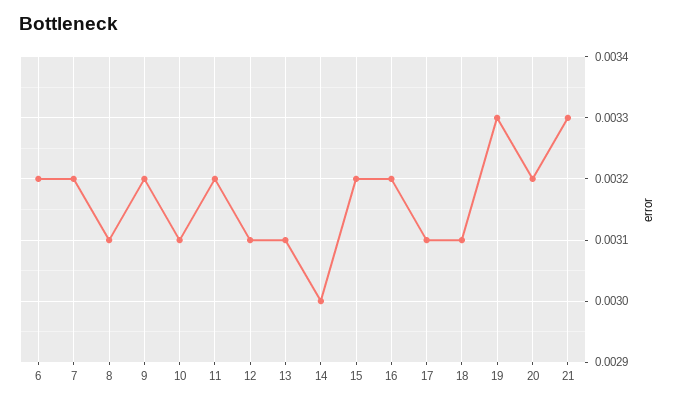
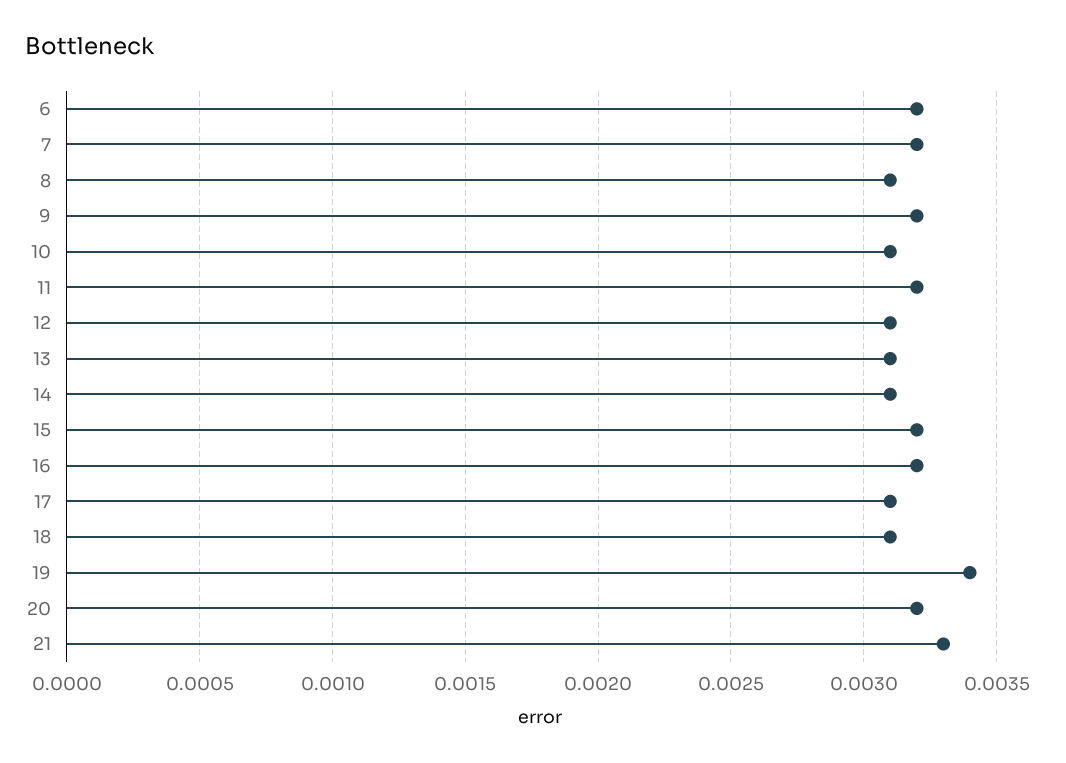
  {
    "6": 0.0032,
    "7": 0.0032,
    "8": 0.0031,
    "9": 0.0032,
    "10": 0.0031,
    "11": 0.0032,
    "12": 0.0031,
    "13": 0.0031,
-   "14": 0.003,
+   "14": 0.0031,
    "15": 0.0032,
    "16": 0.0032,
    "17": 0.0031,
    "18": 0.0031,
-   "19": 0.0033,
+   "19": 0.0034,
    "20": 0.0032,
    "21": 0.0033
  }

